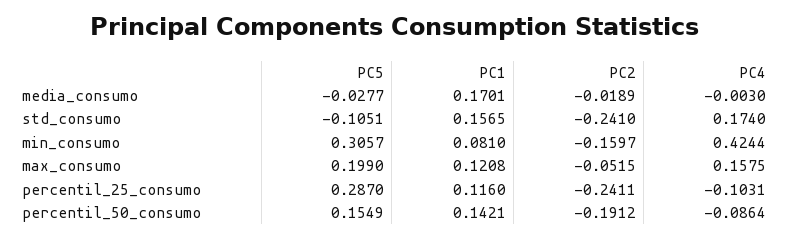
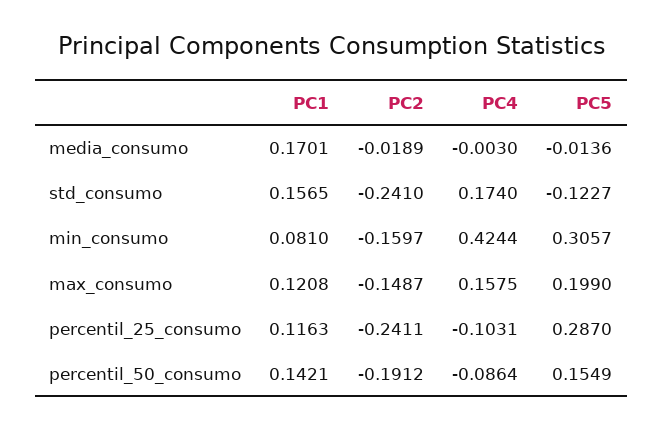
  {
    "PC5": {
-     "media_consumo": -0.0277,
+     "media_consumo": -0.0136,
-     "std_consumo": -0.1051,
+     "std_consumo": -0.1227,
      "min_consumo": 0.3057,
      "max_consumo": 0.199,
      "percentil_25_consumo": 0.287,
      "percentil_50_consumo": 0.1549
    },
    "PC1": {
      "media_consumo": 0.1701,
      "std_consumo": 0.1565,
      "min_consumo": 0.081,
      "max_consumo": 0.1208,
-     "percentil_25_consumo": 0.116,
+     "percentil_25_consumo": 0.1163,
      "percentil_50_consumo": 0.1421
    },
    "PC2": {
      "media_consumo": -0.0189,
      "std_consumo": -0.241,
      "min_consumo": -0.1597,
-     "max_consumo": -0.0515,
+     "max_consumo": -0.1487,
      "percentil_25_consumo": -0.2411,
      "percentil_50_consumo": -0.1912
    },
    "PC4": {
      "media_consumo": -0.003,
      "std_consumo": 0.174,
      "min_consumo": 0.4244,
      "max_consumo": 0.1575,
      "percentil_25_consumo": -0.1031,
      "percentil_50_consumo": -0.0864
    }
  }

